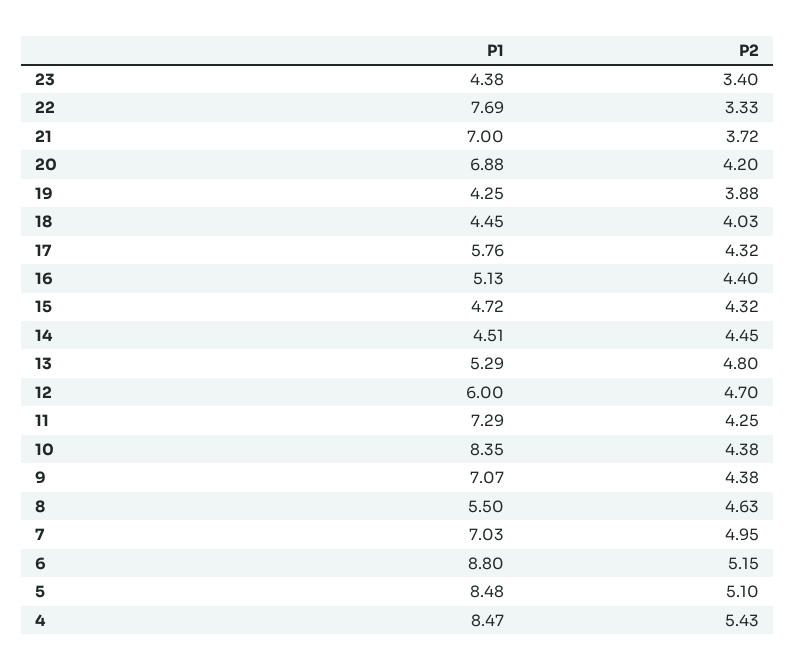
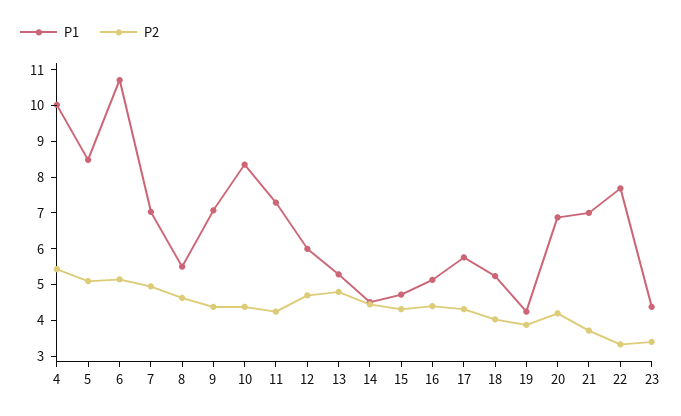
  {
    "P1": {
      "23": 4.38,
      "22": 7.69,
      "21": 7,
      "20": 6.88,
      "19": 4.25,
-     "18": 4.45,
+     "18": 5.25,
      "17": 5.76,
      "16": 5.13,
      "15": 4.72,
      "14": 4.51,
      "13": 5.29,
      "12": 6,
      "11": 7.29,
      "10": 8.35,
      "9": 7.07,
      "8": 5.5,
      "7": 7.03,
-     "6": 8.8,
+     "6": 10.75,
      "5": 8.48,
-     "4": 8.47
+     "4": 10
    },
    "P2": {
      "23": 3.4,
      "22": 3.33,
      "21": 3.72,
      "20": 4.2,
      "19": 3.88,
      "18": 4.03,
      "17": 4.32,
      "16": 4.4,
      "15": 4.32,
      "14": 4.45,
      "13": 4.8,
      "12": 4.7,
      "11": 4.25,
      "10": 4.38,
      "9": 4.38,
      "8": 4.63,
      "7": 4.95,
      "6": 5.15,
      "5": 5.1,
      "4": 5.43
    }
  }

